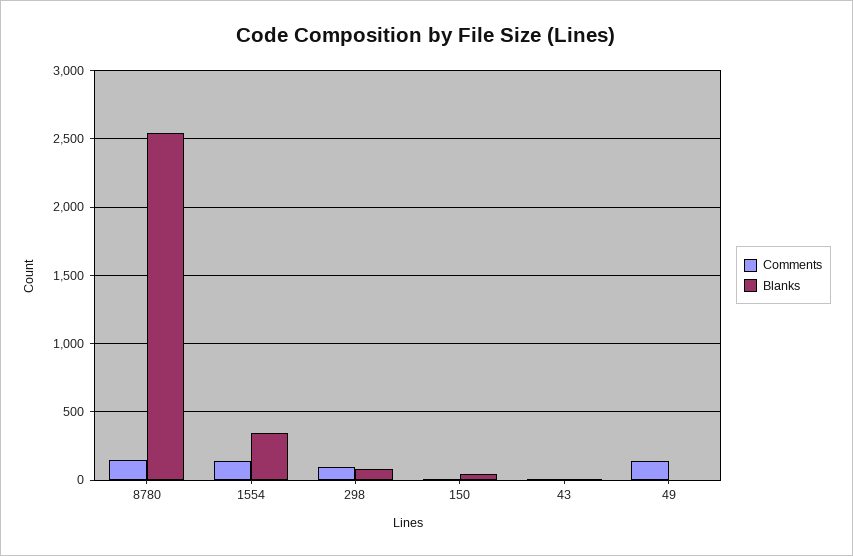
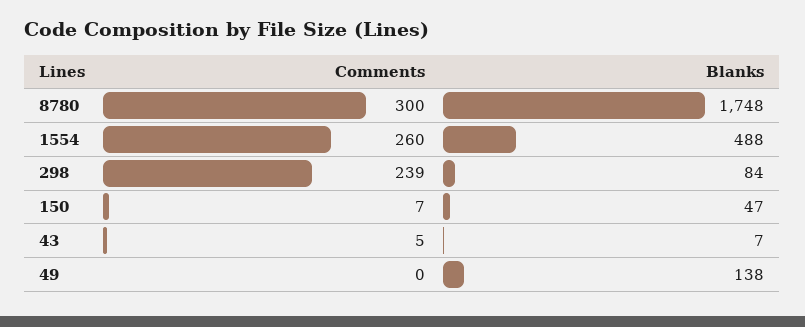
  {
    "Comments": {
-     "8780": 150,
+     "8780": 300,
-     "1554": 150,
+     "1554": 260,
-     "298": 100,
+     "298": 239,
      "150": 7,
      "43": 5,
-     "49": 150
+     "49": 0
    },
    "Blanks": {
-     "8780": 2550,
+     "8780": 1748,
-     "1554": 350,
+     "1554": 488,
      "298": 84,
      "150": 47,
      "43": 7,
-     "49": 0
+     "49": 138
    }
  }

